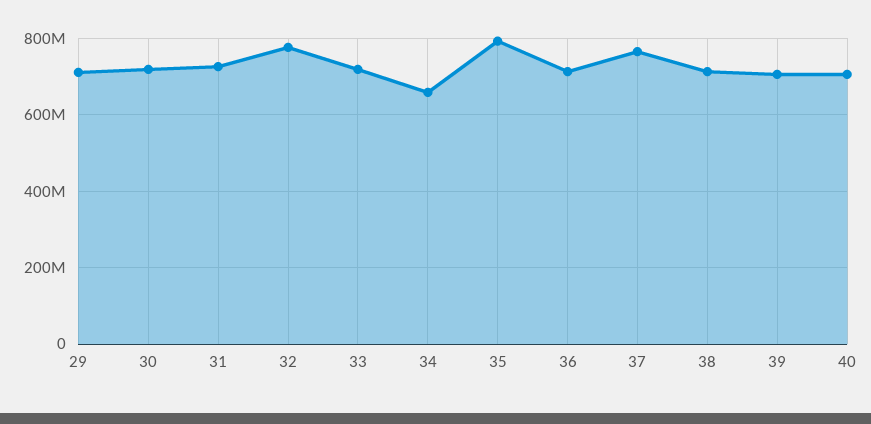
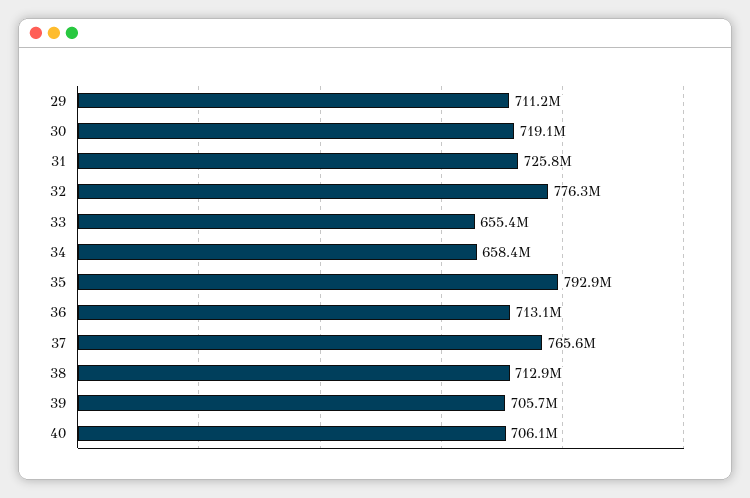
  {
    "29": 711200000,
    "30": 719100000,
    "31": 725800000,
    "32": 776300000,
-   "33": 720000000,
+   "33": 655400000,
    "34": 658400000,
    "35": 792900000,
    "36": 713100000,
    "37": 765600000,
    "38": 712900000,
    "39": 705700000,
    "40": 706100000
  }

